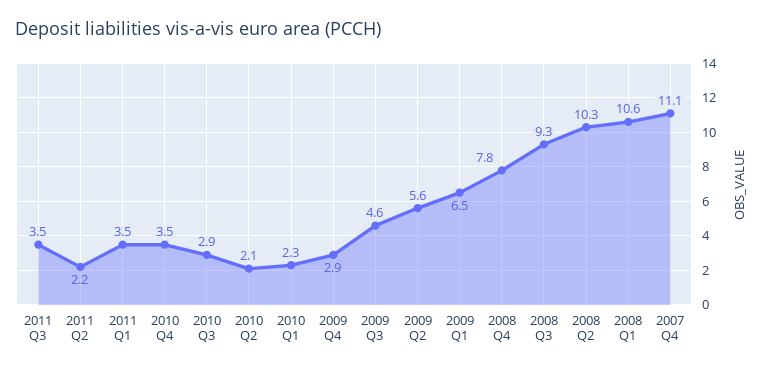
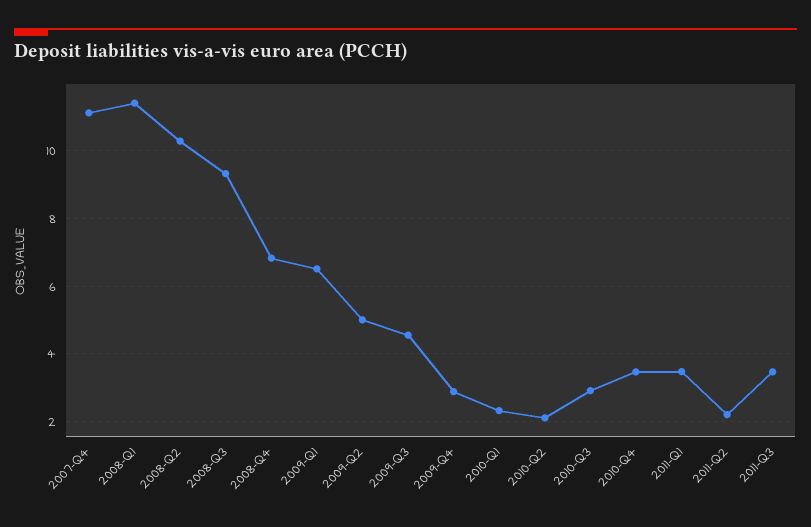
  {
    "2011 Q3": 3.5,
    "2011 Q2": 2.2,
    "2011 Q1": 3.5,
    "2010 Q4": 3.5,
    "2010 Q3": 2.9,
    "2010 Q2": 2.1,
    "2010 Q1": 2.3,
    "2009 Q4": 2.9,
    "2009 Q3": 4.6,
-   "2009 Q2": 5.6,
+   "2009 Q2": 5,
    "2009 Q1": 6.5,
-   "2008 Q4": 7.8,
+   "2008 Q4": 6.8,
    "2008 Q3": 9.3,
    "2008 Q2": 10.3,
-   "2008 Q1": 10.6,
+   "2008 Q1": 11.4,
    "2007 Q4": 11.1
  }

